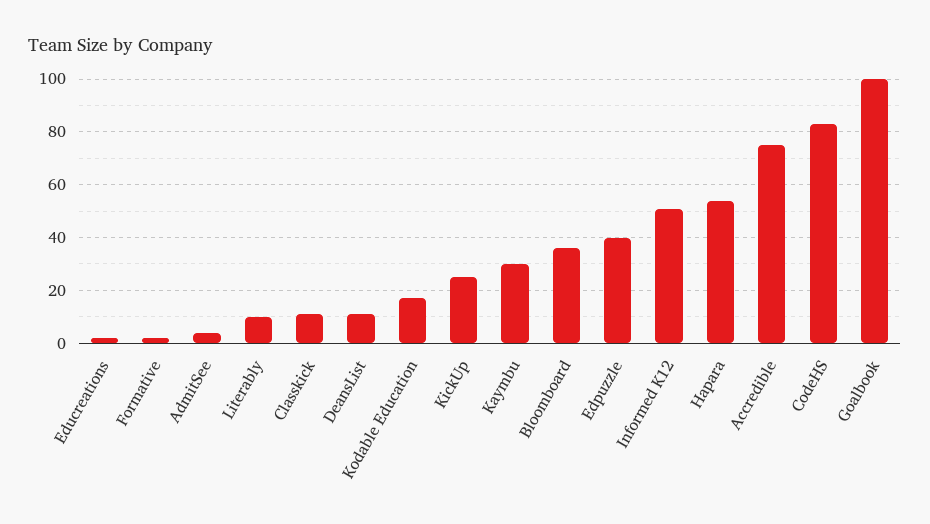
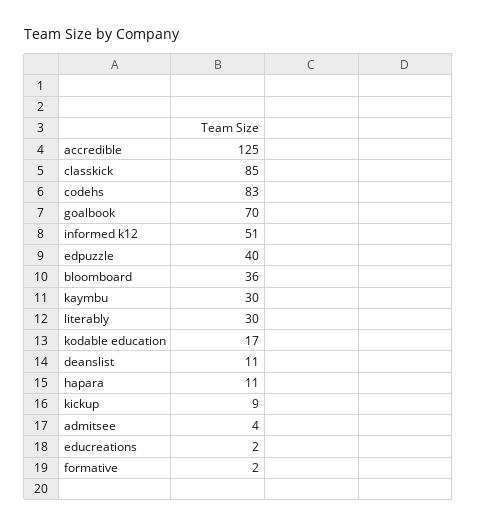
  {
    "Educreations": 2,
    "Formative": 2,
    "AdmitSee": 4,
-   "Literably": 10,
+   "Literably": 30,
-   "Classkick": 10,
+   "Classkick": 85,
    "DeansList": 11,
    "Kodable Education": 17,
-   "KickUp": 25,
+   "KickUp": 9,
    "Kaymbu": 30,
    "Bloomboard": 36,
    "Edpuzzle": 40,
    "Informed K12": 51,
-   "Hapara": 55,
+   "Hapara": 11,
-   "Accredible": 75,
+   "Accredible": 125,
    "CodeHS": 83,
-   "Goalbook": 100
+   "Goalbook": 70
  }

